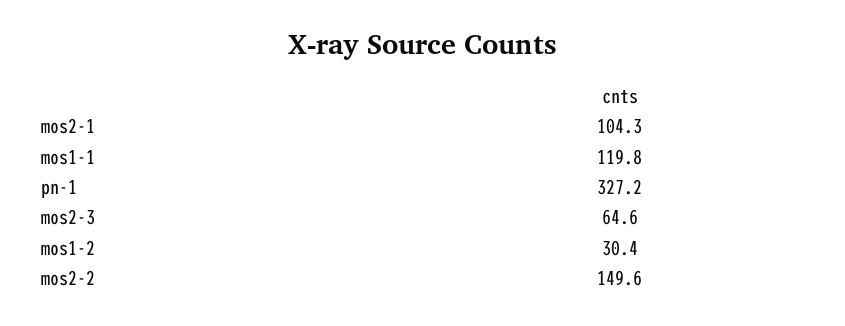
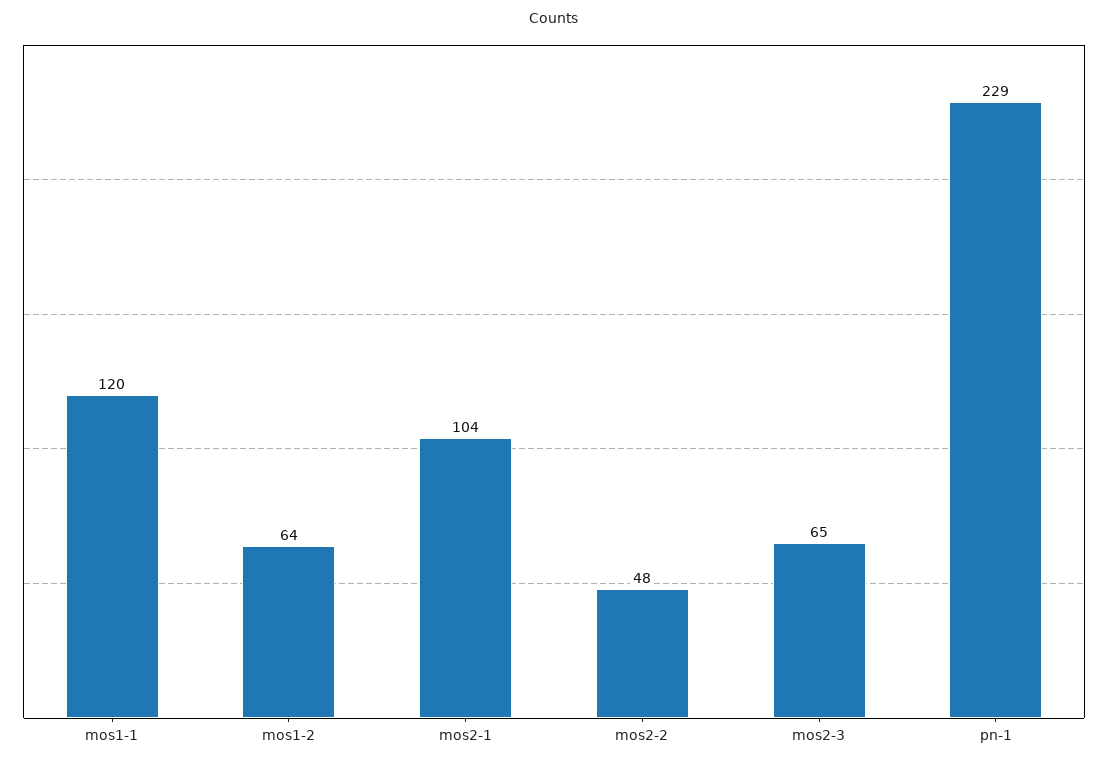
  {
    "mos2-1": 104.3,
    "mos1-1": 119.8,
-   "pn-1": 327.2,
+   "pn-1": 229,
    "mos2-3": 64.6,
-   "mos1-2": 30.4,
+   "mos1-2": 64,
-   "mos2-2": 149.6
+   "mos2-2": 48
  }

